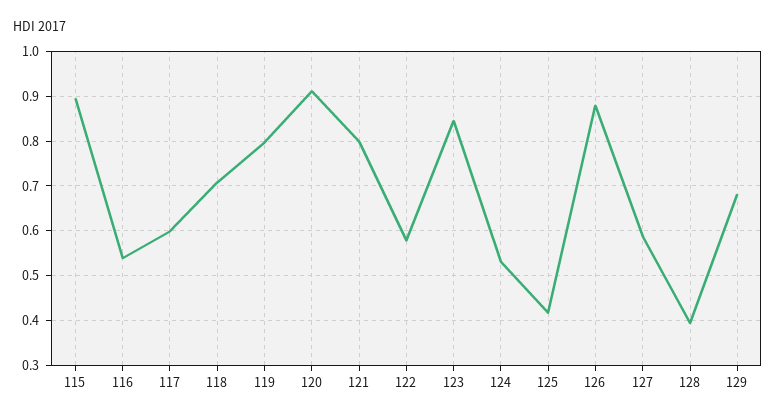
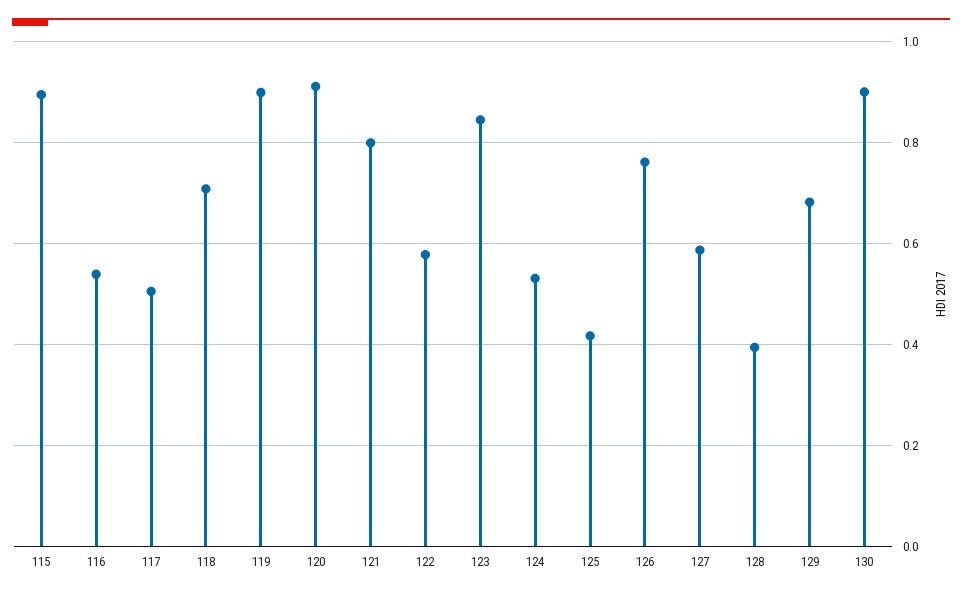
  {
    "115": 0.9,
    "116": 0.54,
-   "117": 0.6,
+   "117": 0.5,
    "118": 0.7,
-   "119": 0.8,
+   "119": 0.9,
    "120": 0.92,
    "121": 0.8,
    "122": 0.58,
    "123": 0.84,
    "124": 0.54,
    "125": 0.42,
-   "126": 0.88,
+   "126": 0.76,
    "127": 0.58,
    "128": 0.4,
-   "129": 0.68
+   "129": 0.68,
+   "130": 0.9
  }

